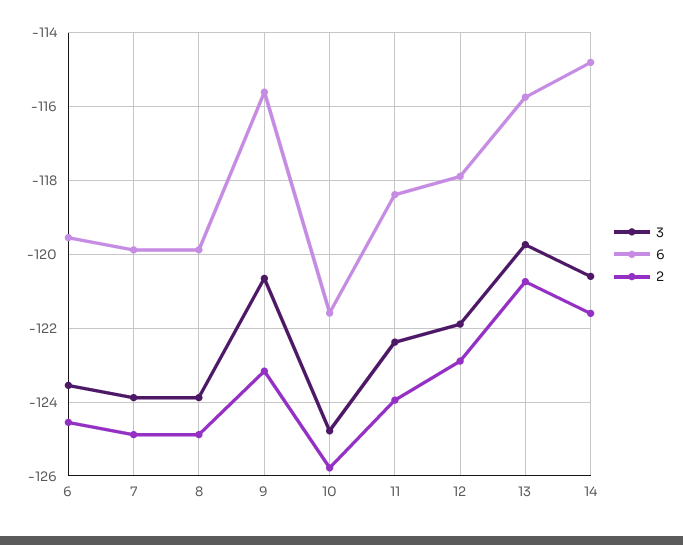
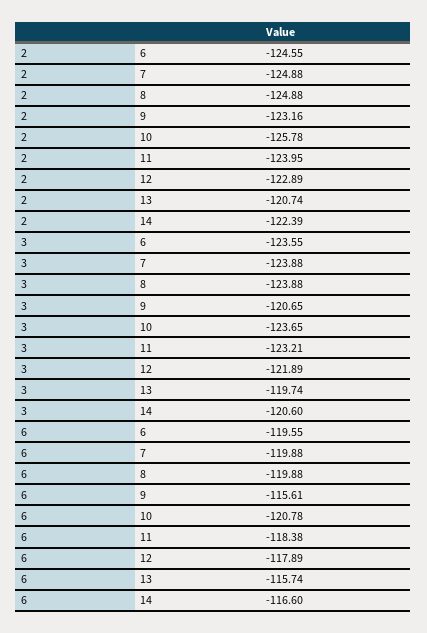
  {
    "3": {
      "6": -123.55,
      "7": -123.88,
      "8": -123.88,
      "9": -120.65,
-     "10": -124.8,
+     "10": -123.65,
-     "11": -122.4,
+     "11": -123.21,
      "12": -121.89,
      "13": -119.74,
      "14": -120.6
    },
    "6": {
      "6": -119.55,
      "7": -119.88,
      "8": -119.88,
      "9": -115.61,
-     "10": -121.6,
+     "10": -120.78,
      "11": -118.38,
      "12": -117.89,
      "13": -115.74,
-     "14": -114.8
+     "14": -116.6
    },
    "2": {
      "6": -124.55,
      "7": -124.88,
      "8": -124.88,
      "9": -123.16,
      "10": -125.78,
      "11": -123.95,
      "12": -122.89,
      "13": -120.74,
-     "14": -121.6
+     "14": -122.39
    }
  }

